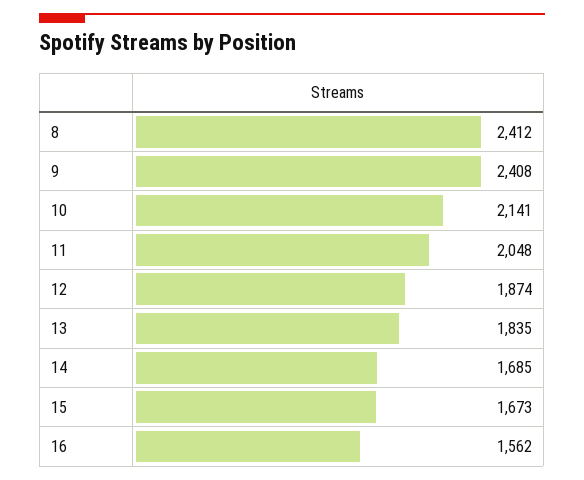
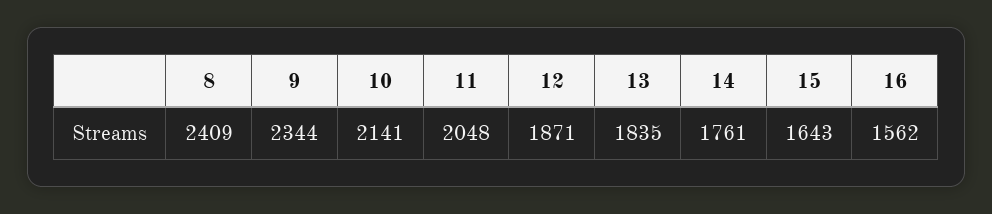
  {
-   "8": 2412,
+   "8": 2409,
-   "9": 2408,
+   "9": 2344,
    "10": 2141,
    "11": 2048,
-   "12": 1874,
+   "12": 1871,
    "13": 1835,
-   "14": 1685,
+   "14": 1761,
-   "15": 1673,
+   "15": 1643,
    "16": 1562
  }

